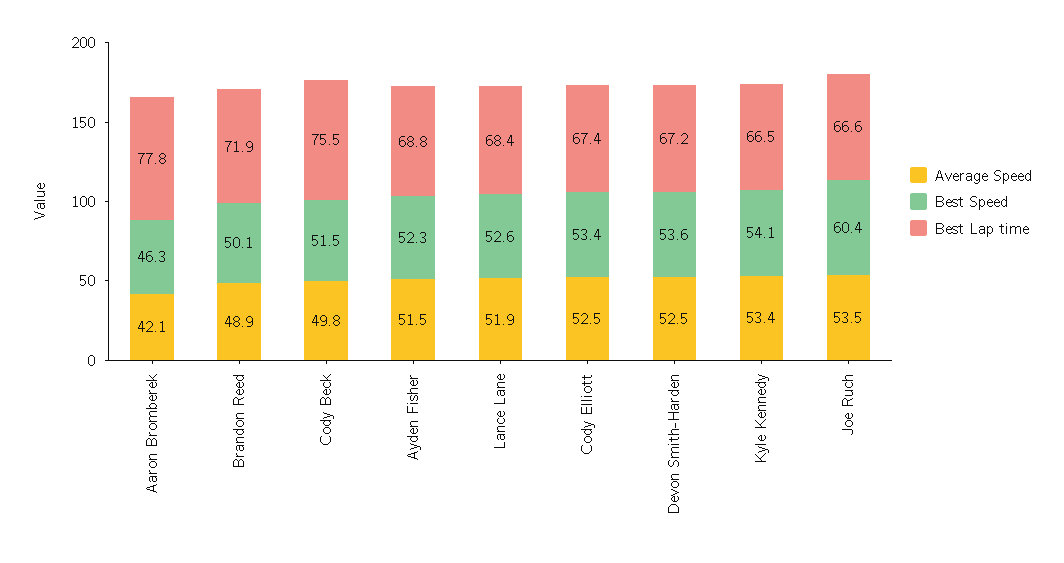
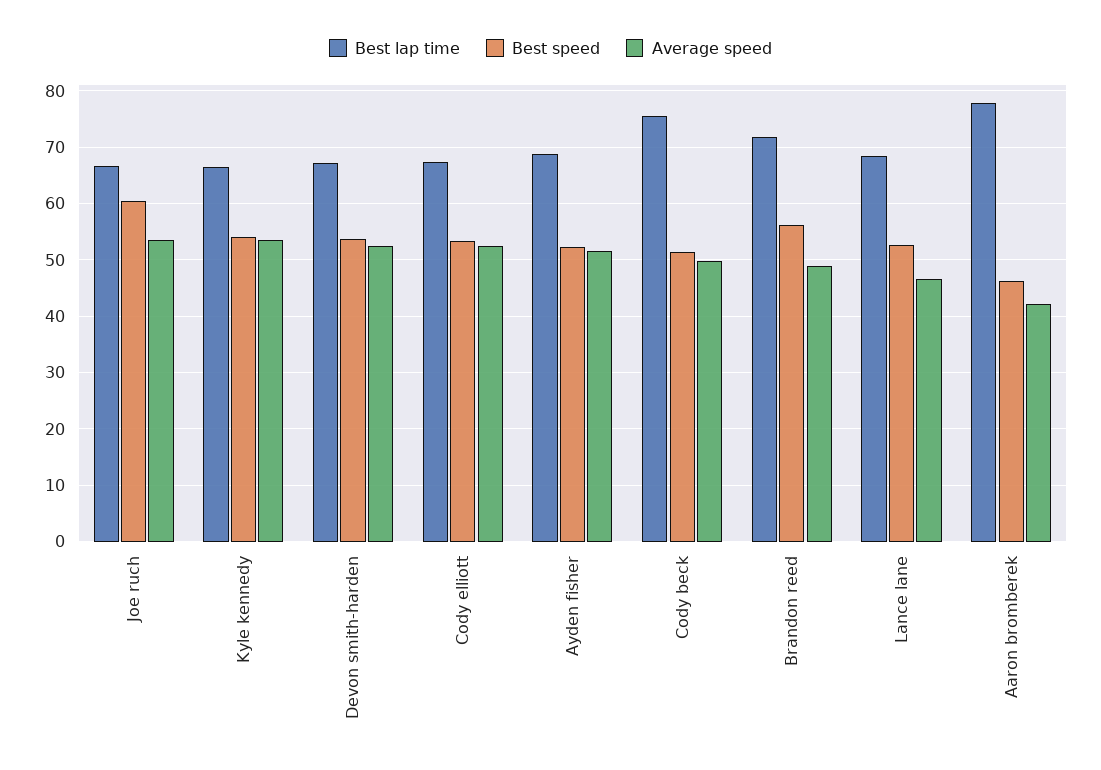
  {
    "Average Speed": {
      "Aaron Bromberek": 42.1,
      "Brandon Reed": 48.9,
      "Cody Beck": 49.8,
      "Ayden Fisher": 51.5,
-     "Lance Lane": 51.9,
+     "Lance Lane": 46,
      "Cody Elliott": 52.5,
      "Devon Smith-Harden": 52.5,
      "Kyle Kennedy": 53.4,
      "Joe Ruch": 53.5
    },
    "Best Speed": {
      "Aaron Bromberek": 46.3,
-     "Brandon Reed": 50.1,
+     "Brandon Reed": 56,
      "Cody Beck": 51.5,
      "Ayden Fisher": 52.3,
      "Lance Lane": 52.6,
      "Cody Elliott": 53.4,
      "Devon Smith-Harden": 53.6,
      "Kyle Kennedy": 54.1,
      "Joe Ruch": 60.4
    },
    "Best Lap time": {
      "Aaron Bromberek": 77.8,
      "Brandon Reed": 71.9,
      "Cody Beck": 75.5,
      "Ayden Fisher": 68.8,
      "Lance Lane": 68.4,
      "Cody Elliott": 67.4,
      "Devon Smith-Harden": 67.2,
      "Kyle Kennedy": 66.5,
      "Joe Ruch": 66.6
    }
  }

